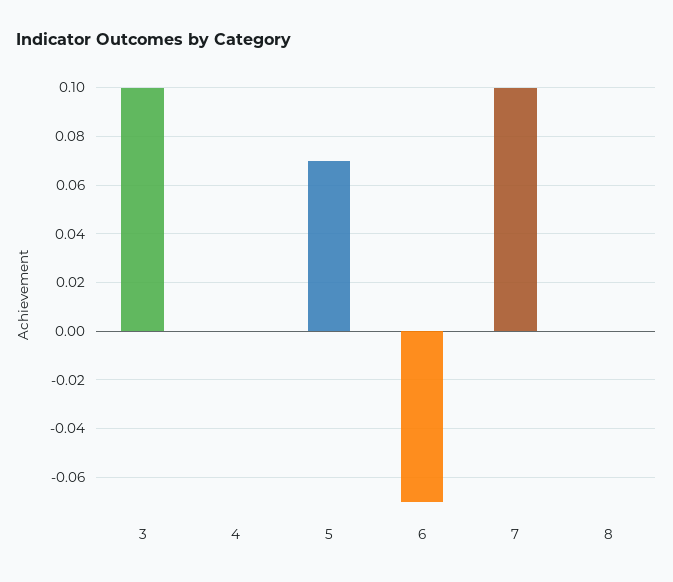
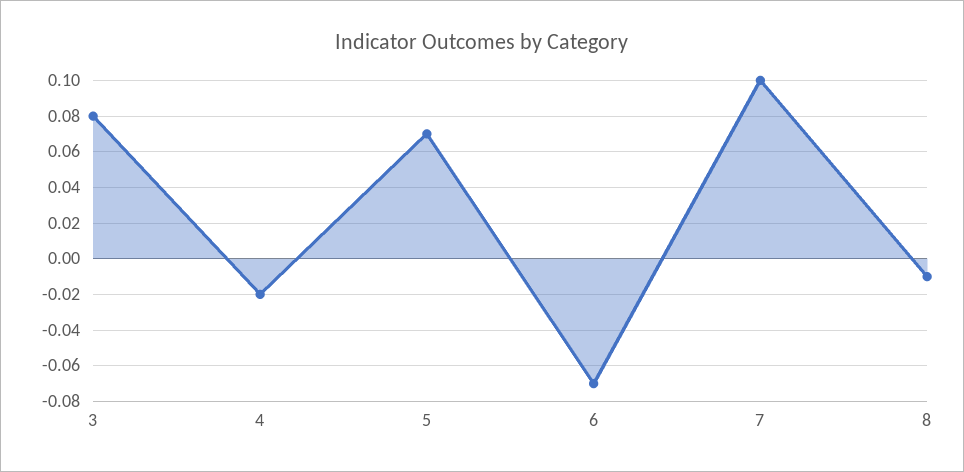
  {
-   "3": 0.1,
+   "3": 0.08,
-   "4": 0,
+   "4": -0.02,
    "5": 0.07,
    "6": -0.07,
    "7": 0.1,
-   "8": 0
+   "8": -0.01
  }

